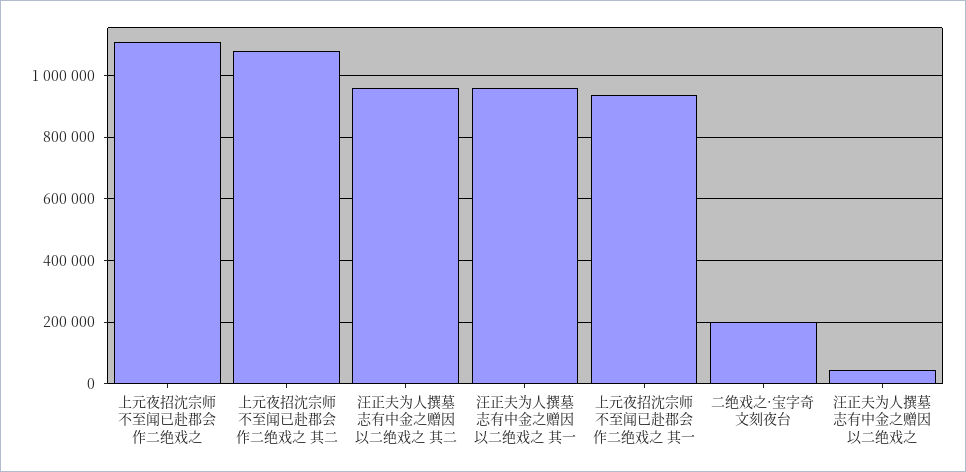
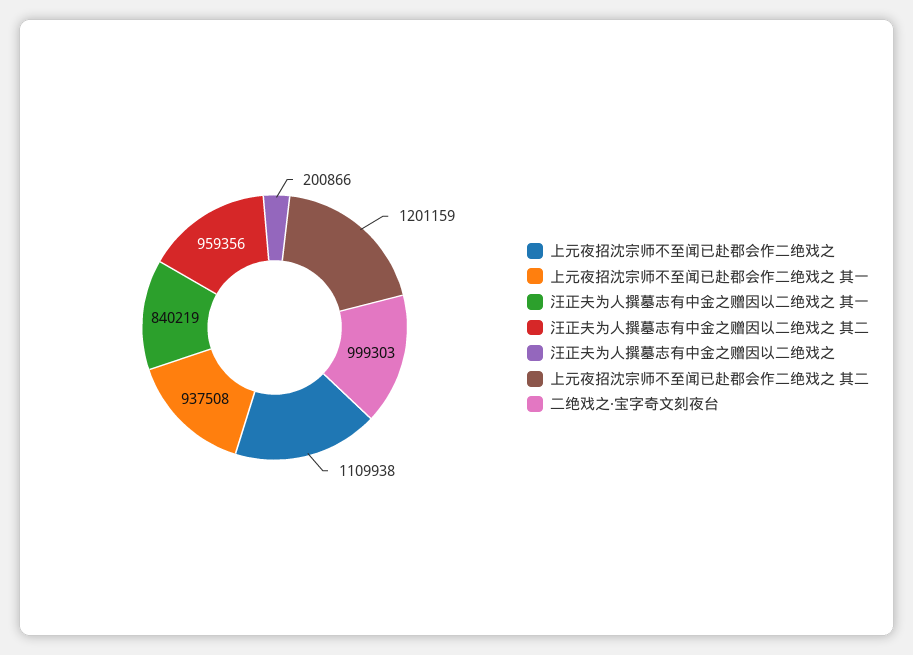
  {
    "上元夜招沈宗师不至闻已赴郡会作二绝戏之": 1109938,
-   "上元夜招沈宗师不至闻已赴郡会作二绝戏之 其二": 1080000,
+   "上元夜招沈宗师不至闻已赴郡会作二绝戏之 其二": 1201159,
    "汪正夫为人撰墓志有中金之赠因以二绝戏之 其二": 959356,
-   "汪正夫为人撰墓志有中金之赠因以二绝戏之 其一": 960000,
+   "汪正夫为人撰墓志有中金之赠因以二绝戏之 其一": 840219,
    "上元夜招沈宗师不至闻已赴郡会作二绝戏之 其一": 937508,
-   "二绝戏之·宝字奇文刻夜台": 200000,
+   "二绝戏之·宝字奇文刻夜台": 999303,
-   "汪正夫为人撰墓志有中金之赠因以二绝戏之": 40000
+   "汪正夫为人撰墓志有中金之赠因以二绝戏之": 200866
  }

